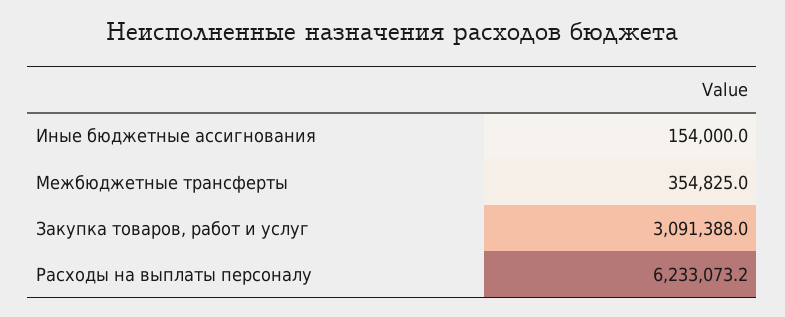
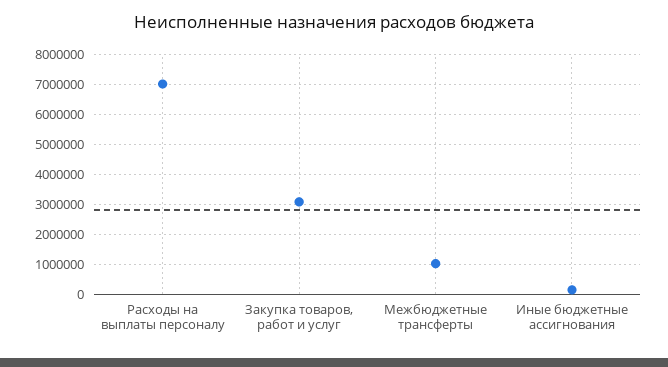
  {
    "Иные бюджетные ассигнования": 154000,
-   "Межбюджетные трансферты": 354825,
+   "Межбюджетные трансферты": 1000000,
    "Закупка товаров, работ и услуг": 3091388,
-   "Расходы на выплаты персоналу": 6233073.2
+   "Расходы на выплаты персоналу": 7000000
  }

